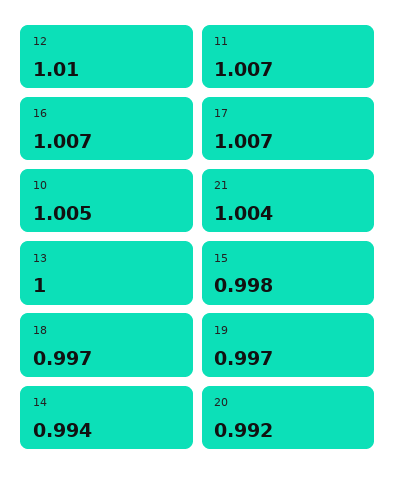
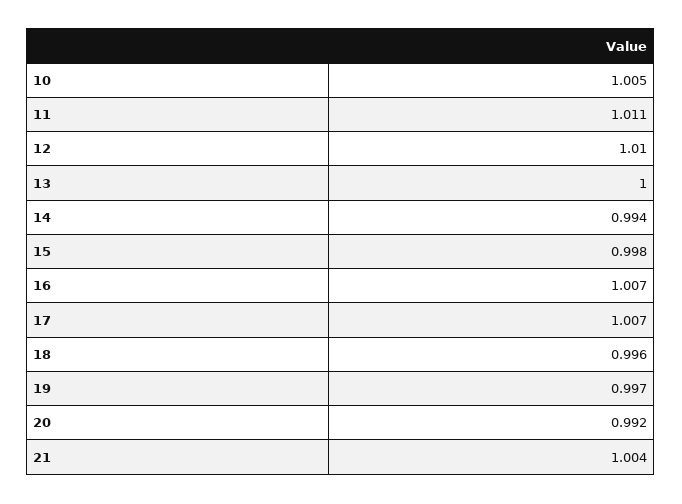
  {
    "12": 1.01,
-   "11": 1.007,
+   "11": 1.011,
    "16": 1.007,
    "17": 1.007,
    "10": 1.005,
    "21": 1.004,
    "13": 1,
    "15": 0.998,
-   "18": 0.997,
+   "18": 0.996,
    "19": 0.997,
    "14": 0.994,
    "20": 0.992
  }

